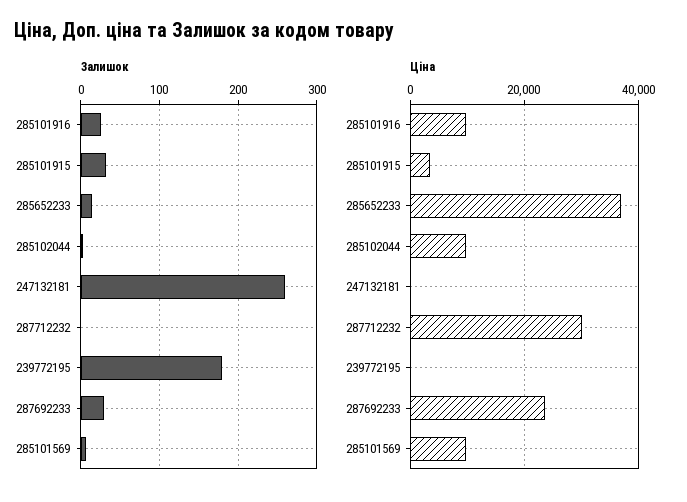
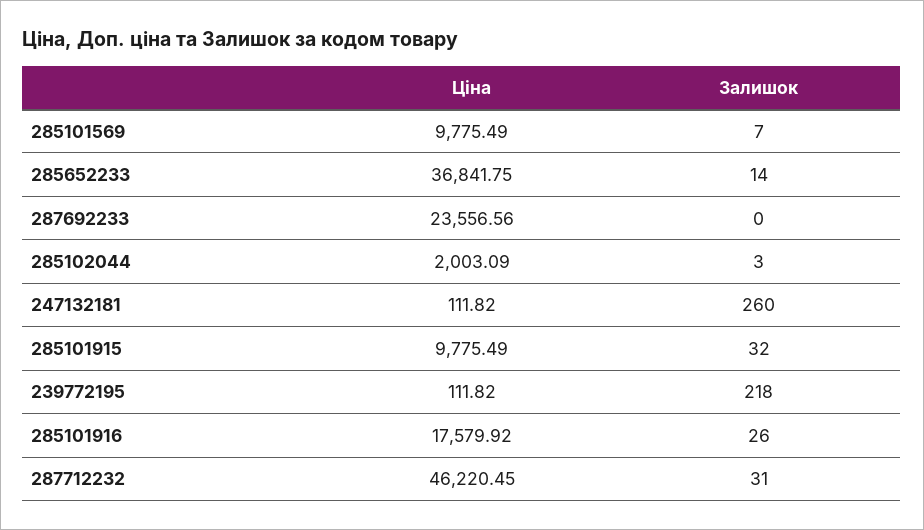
  {
    "Залишок": {
      "285101916": 26,
      "285101915": 32,
      "285652233": 14,
      "285102044": 3,
      "247132181": 260,
-     "287712232": 0,
+     "287712232": 31,
-     "239772195": 180,
+     "239772195": 218,
-     "287692233": 30,
+     "287692233": 0,
      "285101569": 7
    },
    "Ціна": {
-     "285101916": 10000,
+     "285101916": 17579.92,
-     "285101915": 4000,
+     "285101915": 9775.49,
      "285652233": 36841.75,
-     "285102044": 10000,
+     "285102044": 2003.09,
      "247132181": 111.82,
-     "287712232": 30000,
+     "287712232": 46220.45,
      "239772195": 111.82,
      "287692233": 23556.56,
      "285101569": 9775.49
    }
  }

